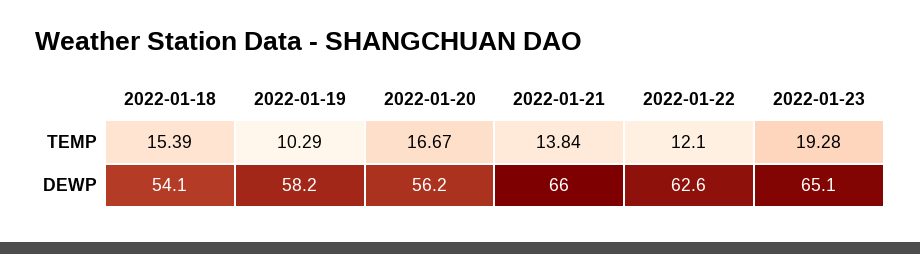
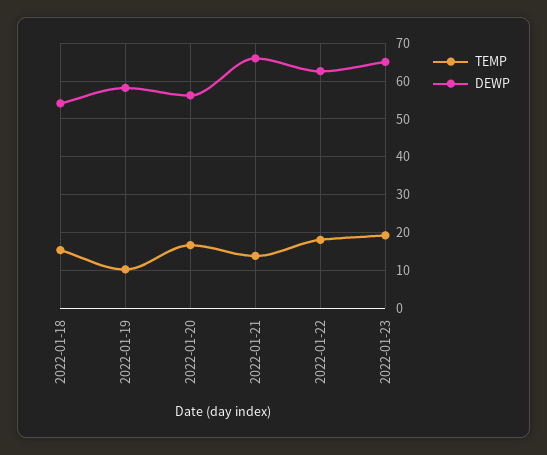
  {
    "TEMP": {
      "2022-01-18": 15.39,
      "2022-01-19": 10.29,
      "2022-01-20": 16.67,
      "2022-01-21": 13.84,
-     "2022-01-22": 12.1,
+     "2022-01-22": 18,
      "2022-01-23": 19.28
    },
    "DEWP": {
      "2022-01-18": 54.1,
      "2022-01-19": 58.2,
      "2022-01-20": 56.2,
      "2022-01-21": 66,
      "2022-01-22": 62.6,
      "2022-01-23": 65.1
    }
  }

